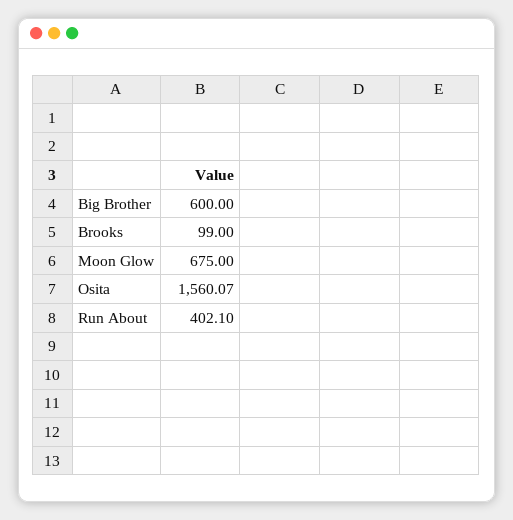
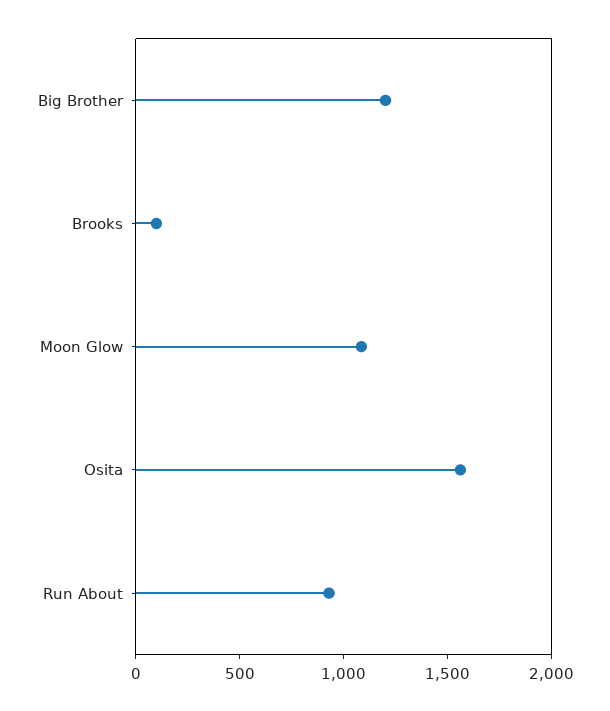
  {
-   "Big Brother": 600,
+   "Big Brother": 1200,
    "Brooks": 99,
-   "Moon Glow": 675,
+   "Moon Glow": 1100,
    "Osita": 1560.07,
-   "Run About": 402.1
+   "Run About": 900
  }

